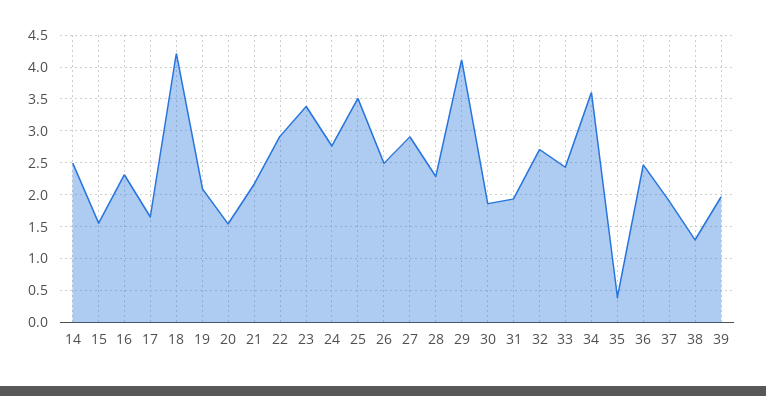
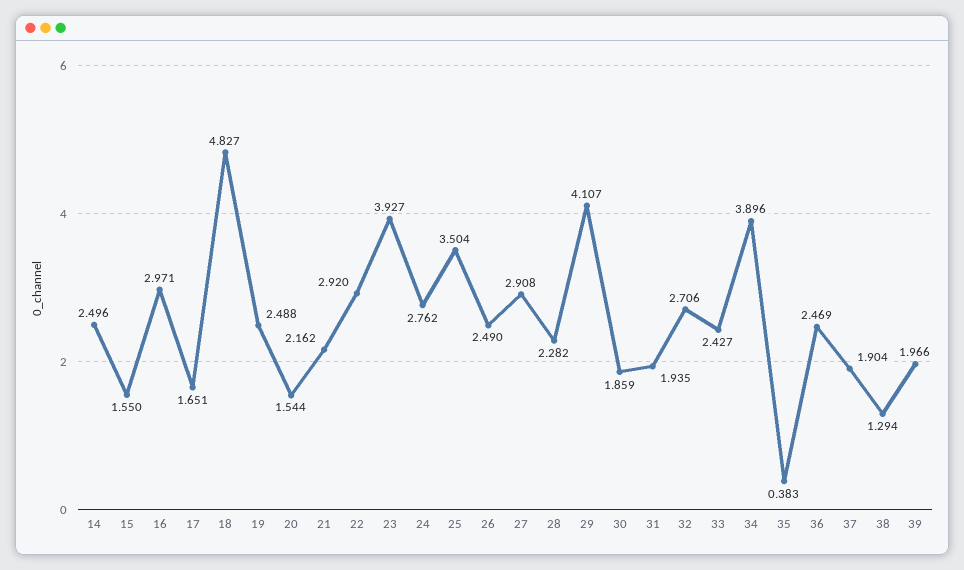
  {
    "14": 2.496,
    "15": 1.55,
-   "16": 2.3,
+   "16": 2.971,
    "17": 1.651,
-   "18": 4.2,
+   "18": 4.827,
-   "19": 2.1,
+   "19": 2.488,
    "20": 1.544,
    "21": 2.162,
    "22": 2.92,
-   "23": 3.4,
+   "23": 3.927,
    "24": 2.762,
    "25": 3.504,
    "26": 2.49,
    "27": 2.908,
    "28": 2.282,
    "29": 4.107,
    "30": 1.859,
    "31": 1.935,
    "32": 2.706,
    "33": 2.427,
-   "34": 3.6,
+   "34": 3.896,
    "35": 0.383,
    "36": 2.469,
    "37": 1.904,
    "38": 1.294,
    "39": 1.966
  }

